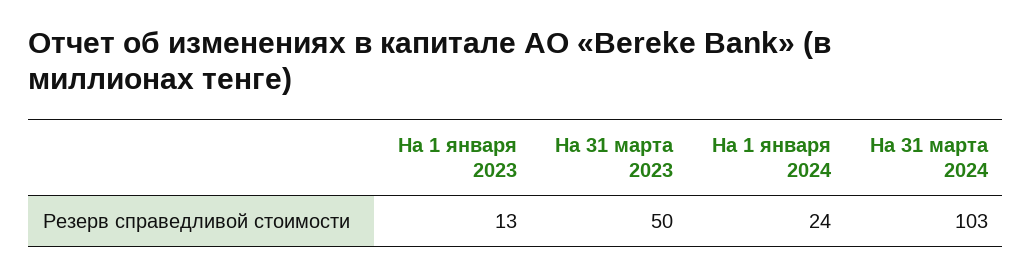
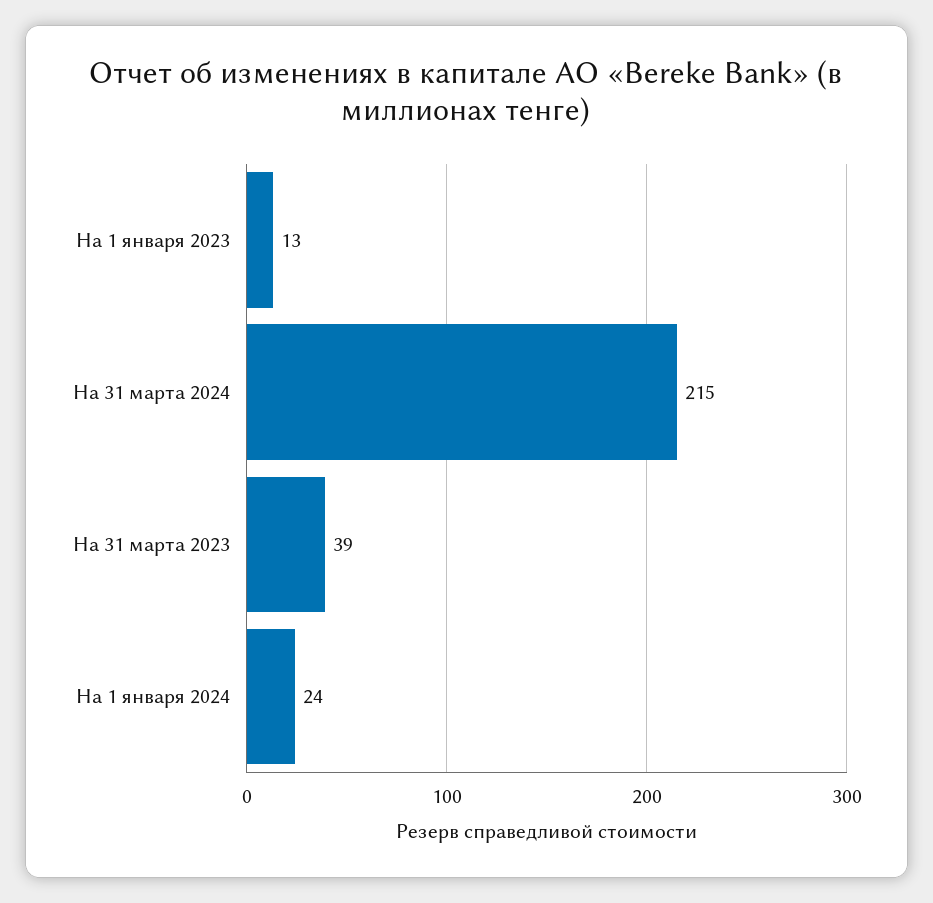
  {
    "На 1 января 2023": 13,
-   "На 31 марта 2023": 50,
+   "На 31 марта 2023": 39,
    "На 1 января 2024": 24,
-   "На 31 марта 2024": 103
+   "На 31 марта 2024": 215
  }

